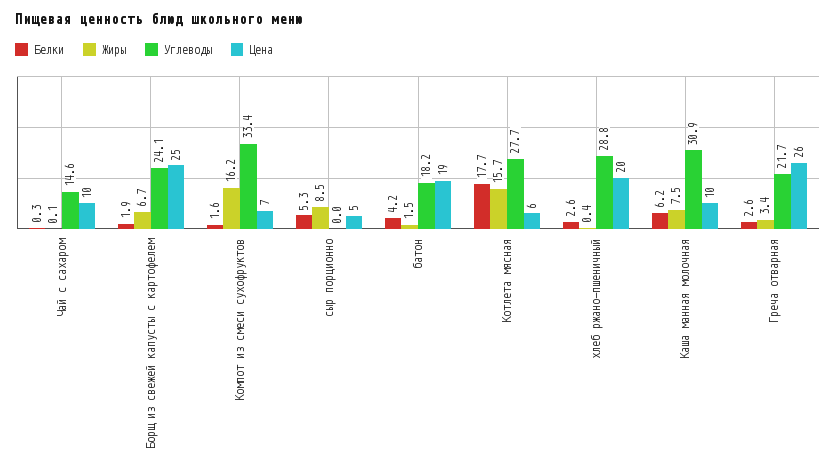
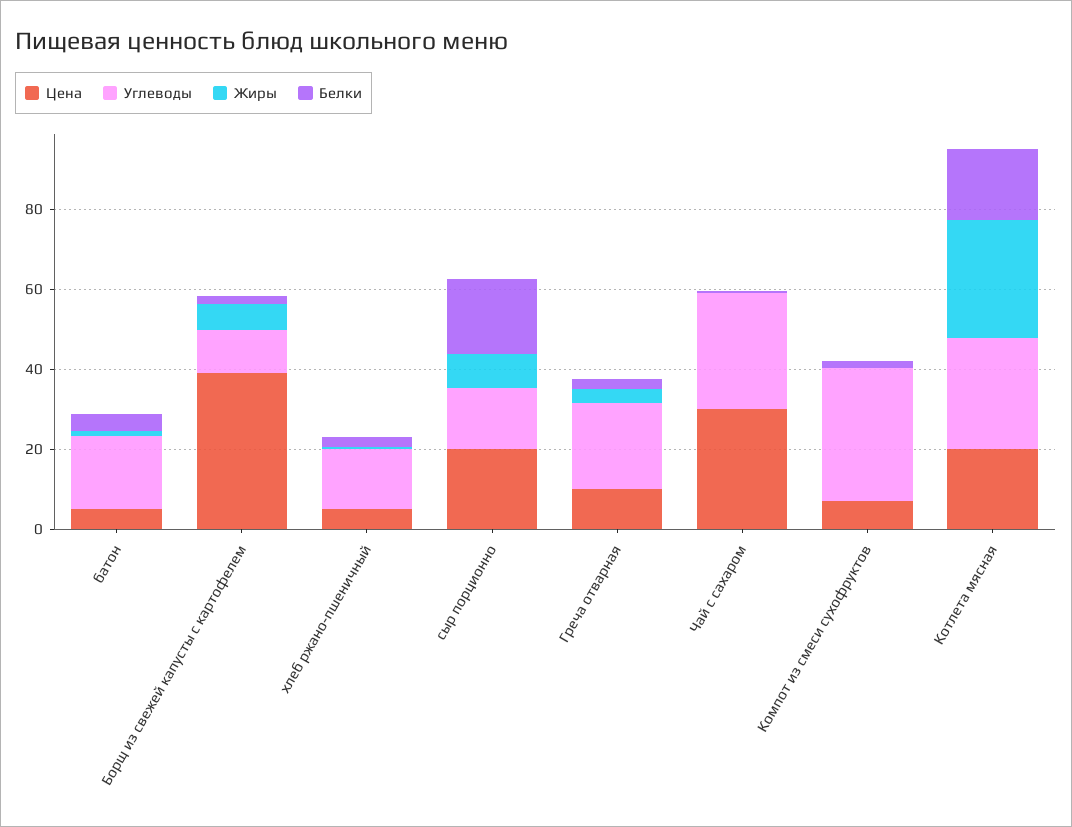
  {
    "Белки": {
      "Чай с сахаром": 0.3,
      "Борщ из свежей капусты с картофелем": 1.9,
      "Компот из смеси сухофруктов": 1.6,
-     "сыр порционно": 5.3,
+     "сыр порционно": 20,
      "батон": 4.2,
      "Котлета мясная": 17.7,
      "хлеб ржано-пшеничный": 2.6,
-     "Каша манная молочная": 6.2,
      "Греча отварная": 2.6
    },
    "Жиры": {
      "Чай с сахаром": 0.1,
      "Борщ из свежей капусты с картофелем": 6.7,
-     "Компот из смеси сухофруктов": 16.2,
+     "Компот из смеси сухофруктов": 0,
      "сыр порционно": 8.5,
      "батон": 1.5,
-     "Котлета мясная": 15.7,
+     "Котлета мясная": 30,
      "хлеб ржано-пшеничный": 0.4,
-     "Каша манная молочная": 7.5,
      "Греча отварная": 3.4
    },
    "Углеводы": {
-     "Чай с сахаром": 14.6,
+     "Чай с сахаром": 30,
-     "Борщ из свежей капусты с картофелем": 24.1,
+     "Борщ из свежей капусты с картофелем": 10,
      "Компот из смеси сухофруктов": 33.4,
-     "сыр порционно": 0,
+     "сыр порционно": 15,
      "батон": 18.2,
      "Котлета мясная": 27.7,
-     "хлеб ржано-пшеничный": 28.8,
+     "хлеб ржано-пшеничный": 15,
-     "Каша манная молочная": 30.9,
      "Греча отварная": 21.7
    },
    "Цена": {
-     "Чай с сахаром": 10,
+     "Чай с сахаром": 30,
-     "Борщ из свежей капусты с картофелем": 25,
+     "Борщ из свежей капусты с картофелем": 40,
      "Компот из смеси сухофруктов": 7,
-     "сыр порционно": 5,
+     "сыр порционно": 20,
-     "батон": 19,
+     "батон": 5,
-     "Котлета мясная": 6,
+     "Котлета мясная": 20,
-     "хлеб ржано-пшеничный": 20,
+     "хлеб ржано-пшеничный": 5,
-     "Каша манная молочная": 10,
-     "Греча отварная": 26
+     "Греча отварная": 10
    }
  }

